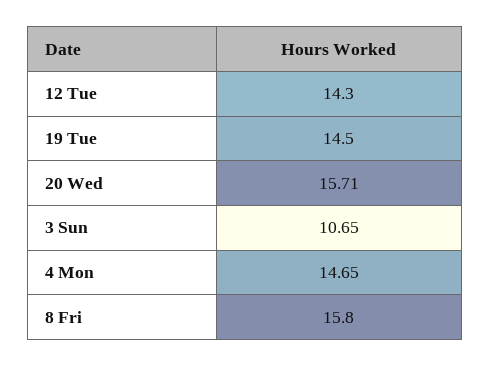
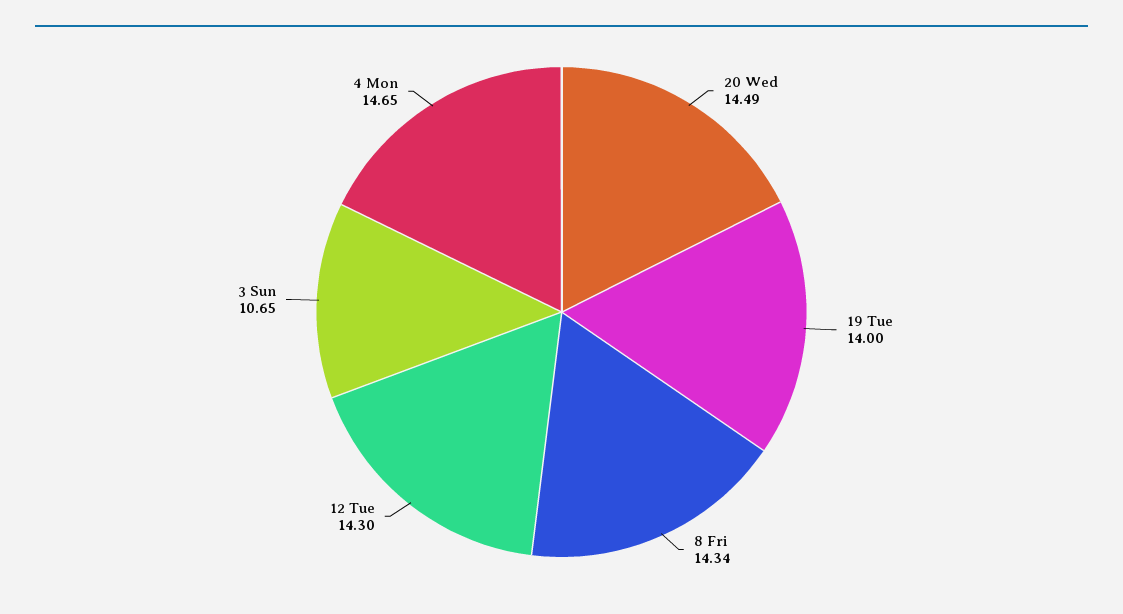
  {
    "12 Tue": 14.3,
-   "19 Tue": 14.5,
+   "19 Tue": 14,
-   "20 Wed": 15.71,
+   "20 Wed": 14.49,
    "3 Sun": 10.65,
    "4 Mon": 14.65,
-   "8 Fri": 15.8
+   "8 Fri": 14.34
  }

